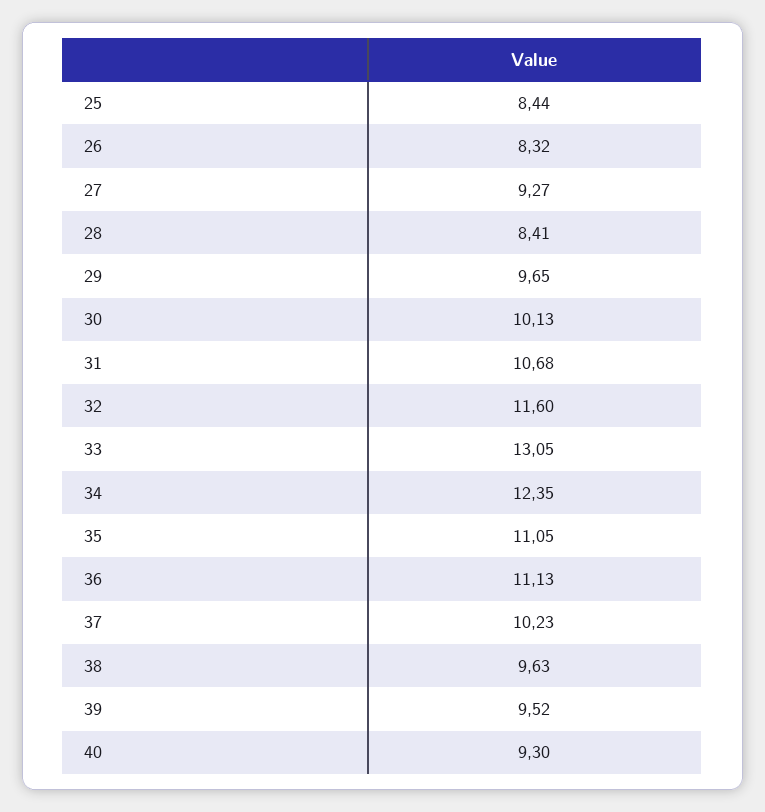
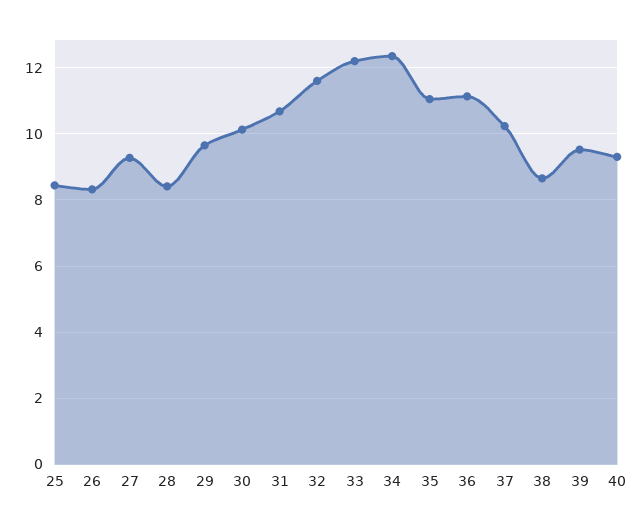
  {
    "25": 8.44,
    "26": 8.32,
    "27": 9.27,
    "28": 8.41,
    "29": 9.65,
    "30": 10.13,
    "31": 10.68,
    "32": 11.6,
-   "33": 13.05,
+   "33": 12.2,
    "34": 12.35,
    "35": 11.05,
    "36": 11.13,
    "37": 10.23,
-   "38": 9.63,
+   "38": 8.6,
    "39": 9.52,
    "40": 9.3
  }

